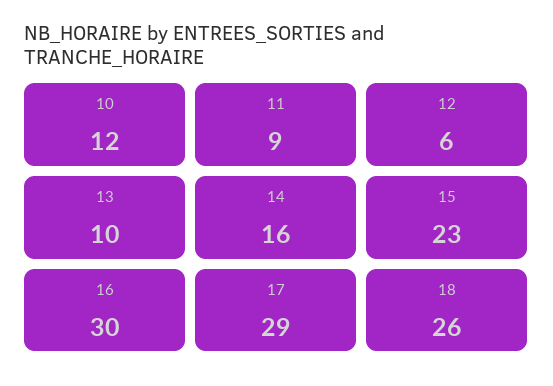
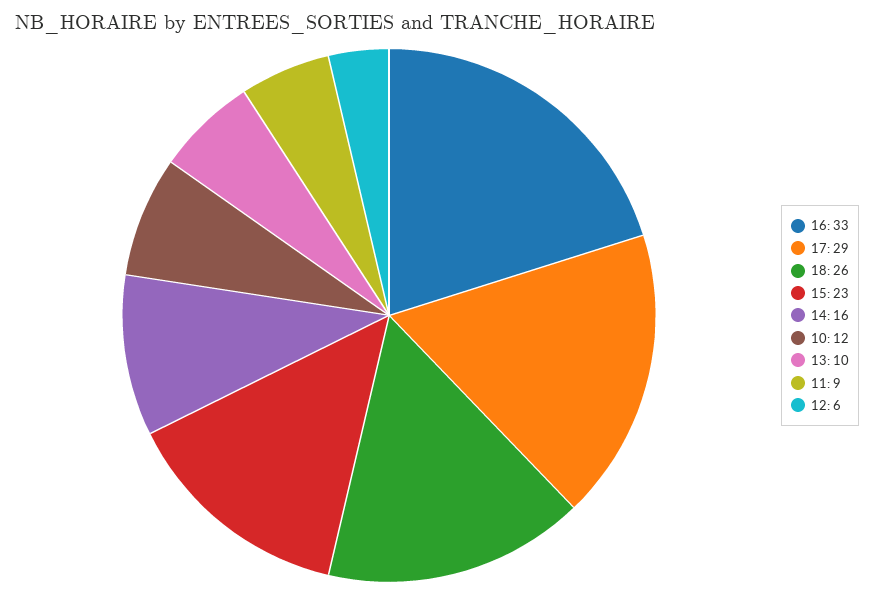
  {
    "10": 12,
    "11": 9,
    "12": 6,
    "13": 10,
    "14": 16,
    "15": 23,
-   "16": 30,
+   "16": 33,
    "17": 29,
    "18": 26
  }

